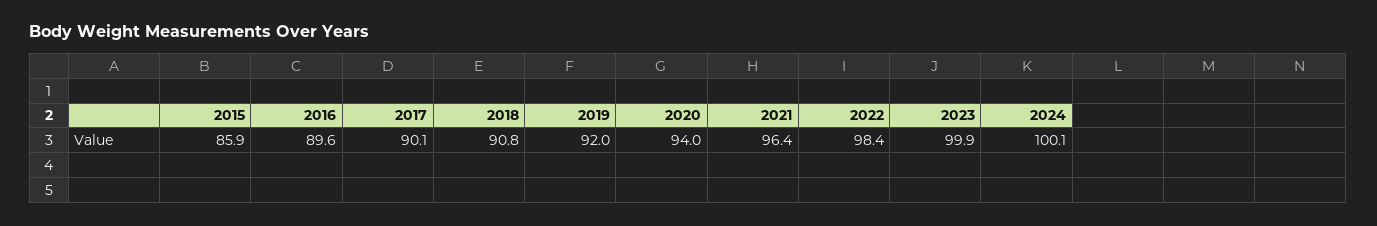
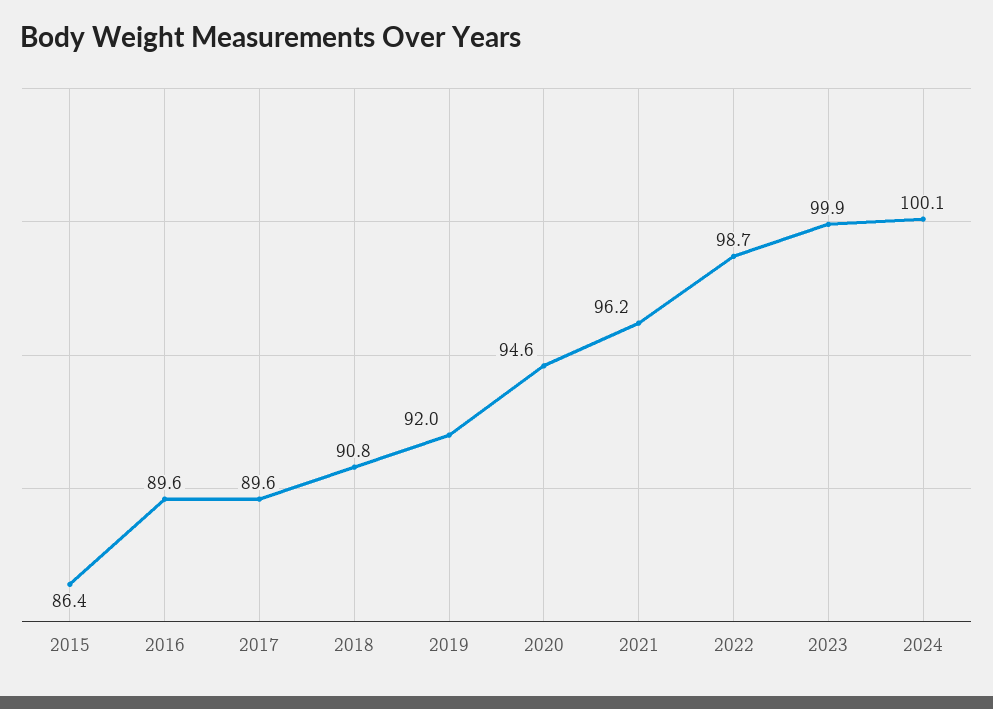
  {
-   "2015": 85.9,
+   "2015": 86.4,
    "2016": 89.6,
-   "2017": 90.1,
+   "2017": 89.6,
    "2018": 90.8,
    "2019": 92,
-   "2020": 94,
+   "2020": 94.6,
-   "2021": 96.4,
+   "2021": 96.2,
-   "2022": 98.4,
+   "2022": 98.7,
    "2023": 99.9,
    "2024": 100.1
  }

